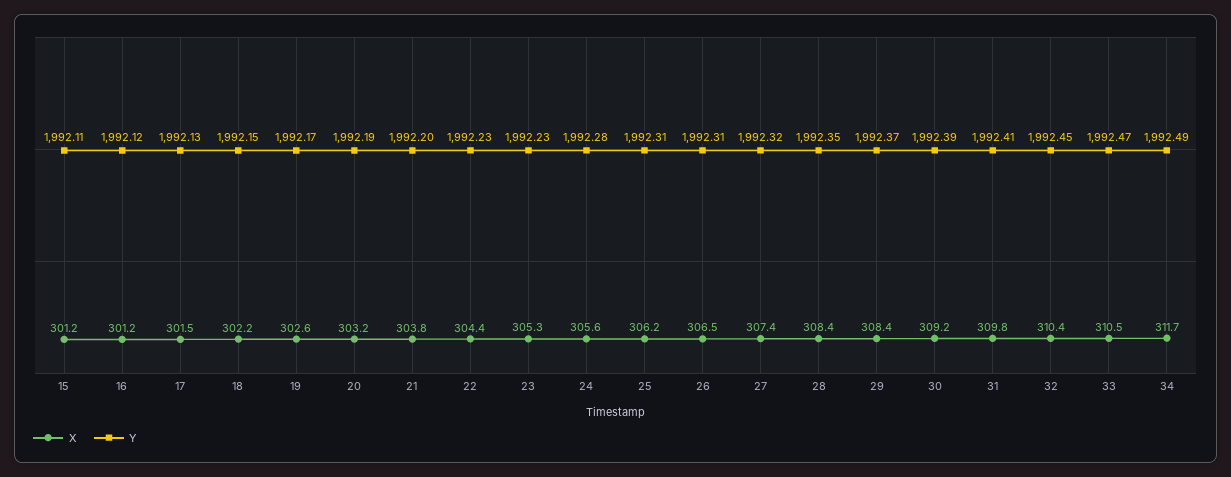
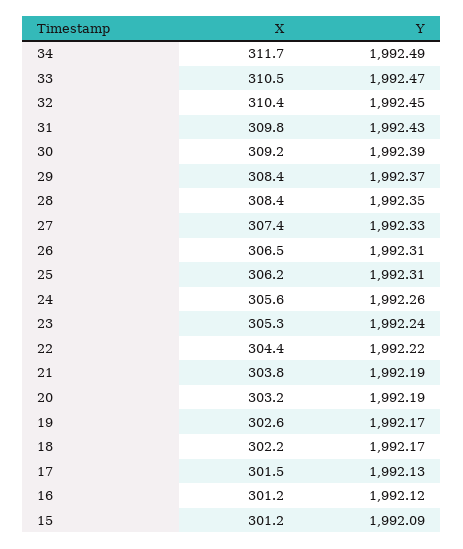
  {
    "X": {
      "15": 301.2,
      "16": 301.2,
      "17": 301.5,
      "18": 302.2,
      "19": 302.6,
      "20": 303.2,
      "21": 303.8,
      "22": 304.4,
      "23": 305.3,
      "24": 305.6,
      "25": 306.2,
      "26": 306.5,
      "27": 307.4,
      "28": 308.4,
      "29": 308.4,
      "30": 309.2,
      "31": 309.8,
      "32": 310.4,
      "33": 310.5,
      "34": 311.7
    },
    "Y": {
-     "15": 1992.11,
+     "15": 1992.09,
      "16": 1992.12,
      "17": 1992.13,
-     "18": 1992.15,
+     "18": 1992.17,
      "19": 1992.17,
      "20": 1992.19,
-     "21": 1992.2,
+     "21": 1992.19,
-     "22": 1992.23,
+     "22": 1992.22,
-     "23": 1992.23,
+     "23": 1992.24,
-     "24": 1992.28,
+     "24": 1992.26,
      "25": 1992.31,
      "26": 1992.31,
-     "27": 1992.32,
+     "27": 1992.33,
      "28": 1992.35,
      "29": 1992.37,
      "30": 1992.39,
-     "31": 1992.41,
+     "31": 1992.43,
      "32": 1992.45,
      "33": 1992.47,
      "34": 1992.49
    }
  }

